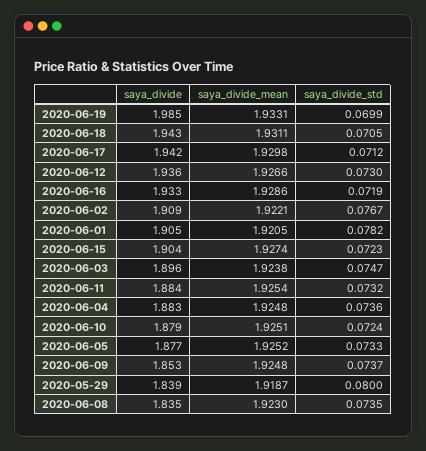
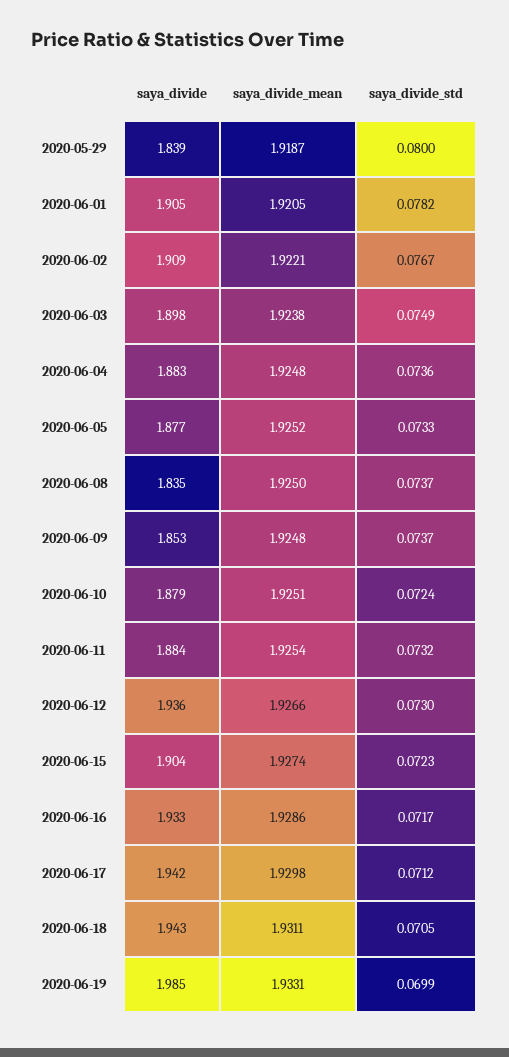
  {
    "saya_divide": {
      "2020-06-19": 1.985,
      "2020-06-18": 1.943,
      "2020-06-17": 1.942,
      "2020-06-12": 1.936,
      "2020-06-16": 1.933,
      "2020-06-02": 1.909,
      "2020-06-01": 1.905,
      "2020-06-15": 1.904,
-     "2020-06-03": 1.896,
+     "2020-06-03": 1.898,
      "2020-06-11": 1.884,
      "2020-06-04": 1.883,
      "2020-06-10": 1.879,
      "2020-06-05": 1.877,
      "2020-06-09": 1.853,
      "2020-05-29": 1.839,
      "2020-06-08": 1.835
    },
    "saya_divide_mean": {
      "2020-06-19": 1.9331,
      "2020-06-18": 1.9311,
      "2020-06-17": 1.9298,
      "2020-06-12": 1.9266,
      "2020-06-16": 1.9286,
      "2020-06-02": 1.9221,
      "2020-06-01": 1.9205,
      "2020-06-15": 1.9274,
      "2020-06-03": 1.9238,
      "2020-06-11": 1.9254,
      "2020-06-04": 1.9248,
      "2020-06-10": 1.9251,
      "2020-06-05": 1.9252,
      "2020-06-09": 1.9248,
      "2020-05-29": 1.9187,
-     "2020-06-08": 1.923
+     "2020-06-08": 1.925
    },
    "saya_divide_std": {
      "2020-06-19": 0.0699,
      "2020-06-18": 0.0705,
      "2020-06-17": 0.0712,
      "2020-06-12": 0.073,
-     "2020-06-16": 0.0719,
+     "2020-06-16": 0.0717,
      "2020-06-02": 0.0767,
      "2020-06-01": 0.0782,
      "2020-06-15": 0.0723,
-     "2020-06-03": 0.0747,
+     "2020-06-03": 0.0749,
      "2020-06-11": 0.0732,
      "2020-06-04": 0.0736,
      "2020-06-10": 0.0724,
      "2020-06-05": 0.0733,
      "2020-06-09": 0.0737,
      "2020-05-29": 0.08,
-     "2020-06-08": 0.0735
+     "2020-06-08": 0.0737
    }
  }

